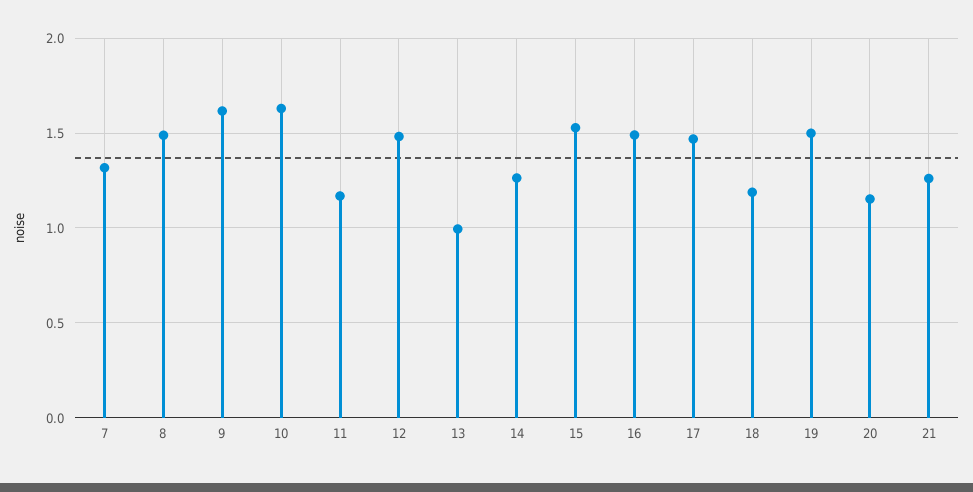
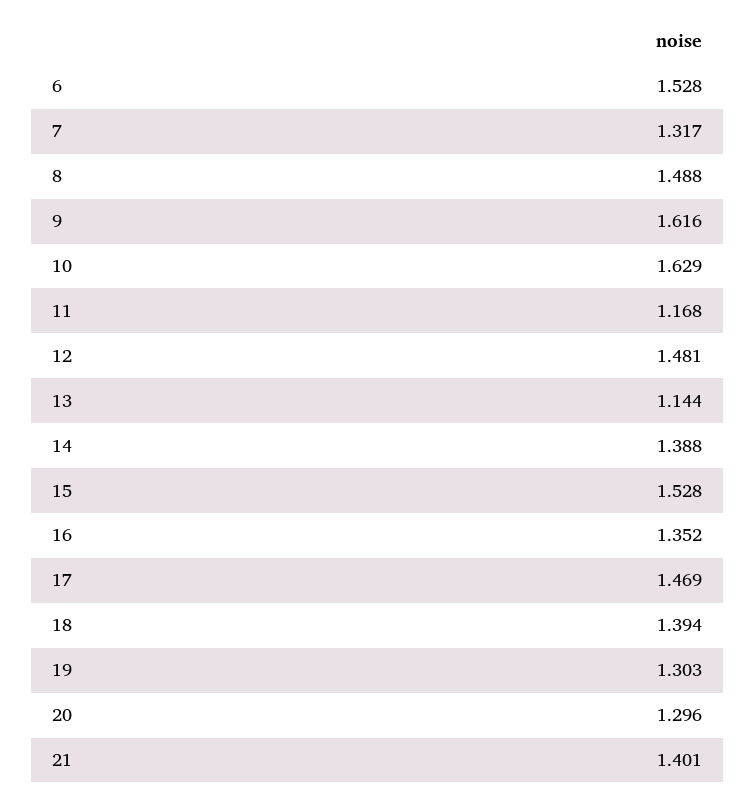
  {
    "7": 1.317,
    "8": 1.488,
    "9": 1.616,
    "10": 1.629,
    "11": 1.168,
    "12": 1.481,
-   "13": 1,
+   "13": 1.144,
-   "14": 1.25,
+   "14": 1.388,
    "15": 1.528,
-   "16": 1.5,
+   "16": 1.352,
    "17": 1.469,
-   "18": 1.2,
+   "18": 1.394,
-   "19": 1.5,
+   "19": 1.303,
-   "20": 1.15,
+   "20": 1.296,
-   "21": 1.25
+   "21": 1.401,
+   "6": 1.528
  }

